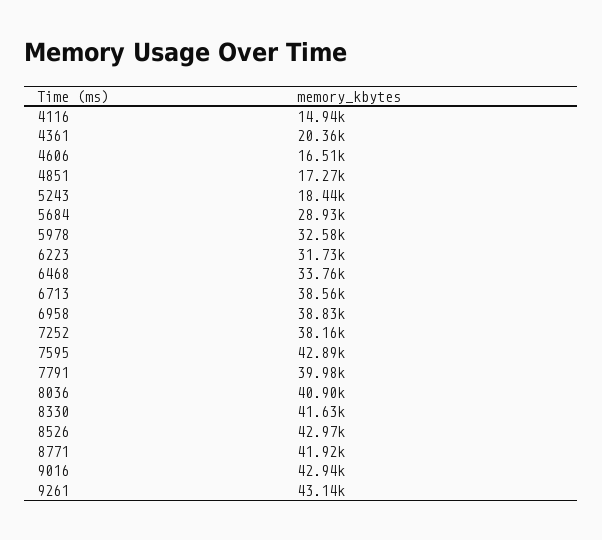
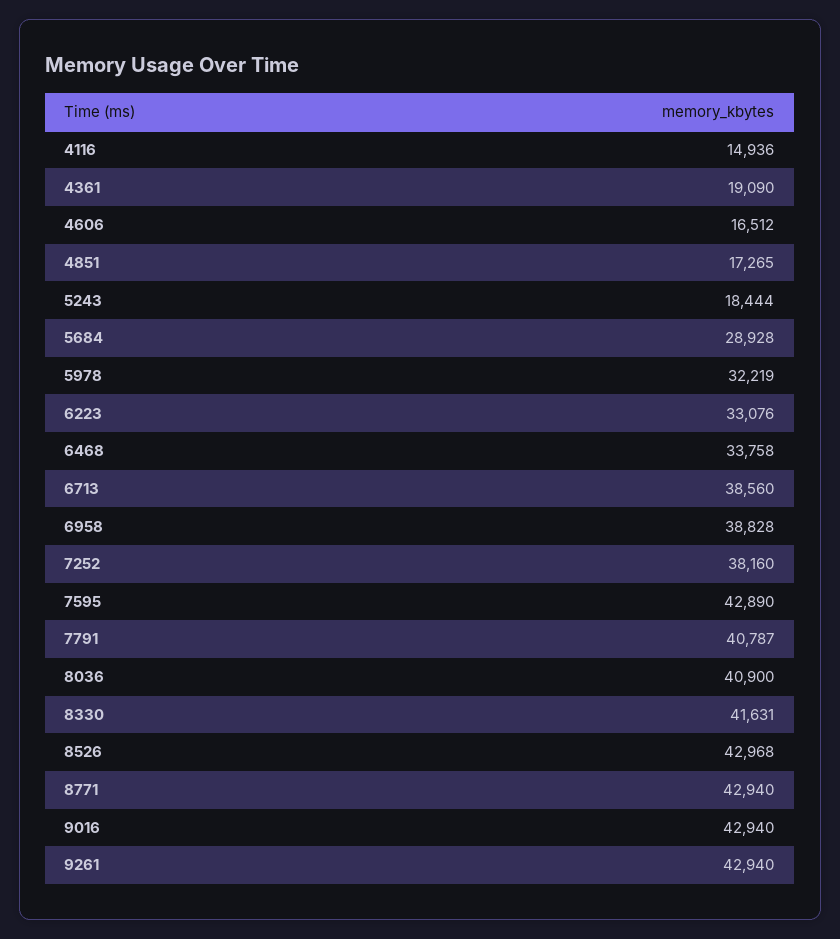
  {
    "4116": 14936,
-   "4361": 20360,
+   "4361": 19090,
    "4606": 16512,
    "4851": 17265,
    "5243": 18444,
    "5684": 28928,
-   "5978": 32580,
+   "5978": 32219,
-   "6223": 31730,
+   "6223": 33076,
    "6468": 33758,
    "6713": 38560,
    "6958": 38828,
    "7252": 38160,
    "7595": 42890,
-   "7791": 39980,
+   "7791": 40787,
    "8036": 40900,
    "8330": 41631,
    "8526": 42968,
-   "8771": 41920,
+   "8771": 42940,
    "9016": 42940,
-   "9261": 43140
+   "9261": 42940
  }

